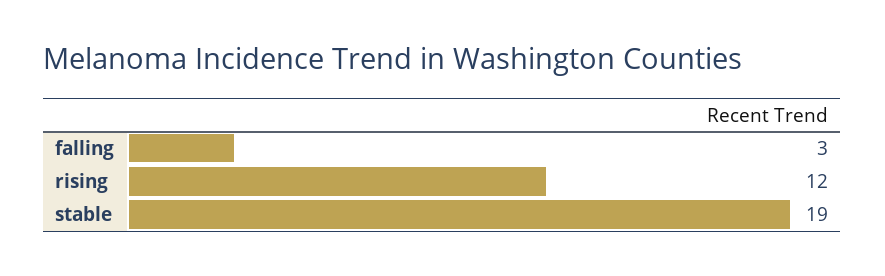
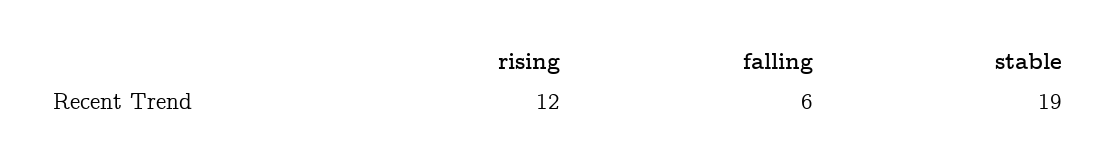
  {
-   "falling": 3,
+   "falling": 6,
    "rising": 12,
    "stable": 19
  }

